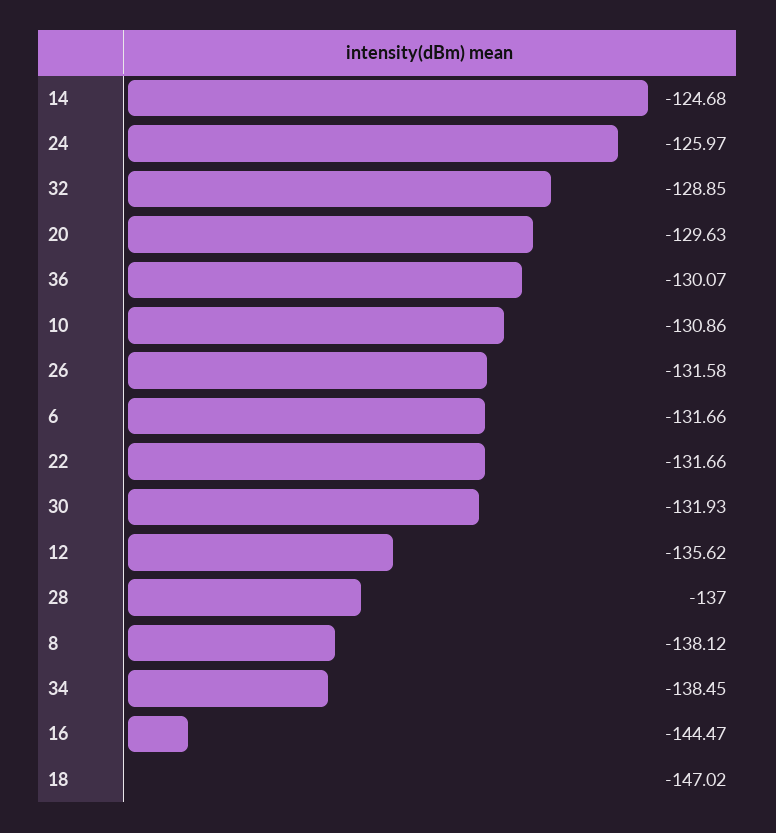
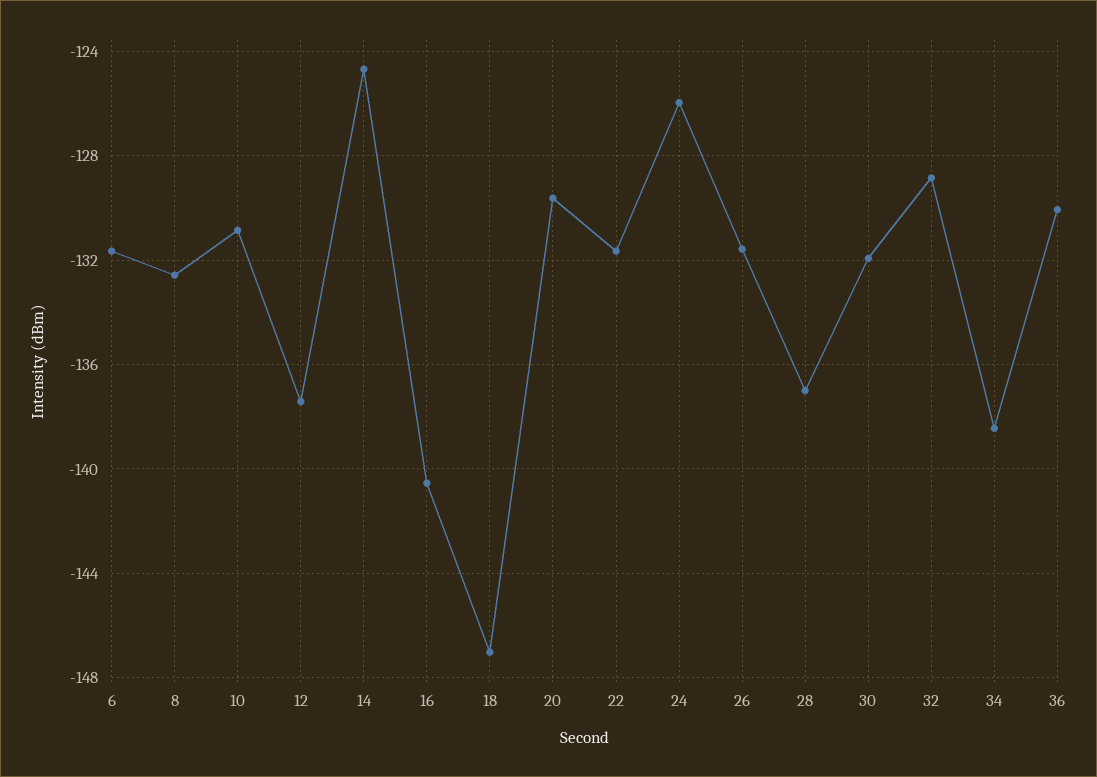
  {
    "14": -124.68,
    "24": -125.97,
    "32": -128.85,
    "20": -129.63,
    "36": -130.07,
    "10": -130.86,
    "26": -131.58,
    "6": -131.66,
    "22": -131.66,
    "30": -131.93,
-   "12": -135.62,
+   "12": -137.5,
    "28": -137,
-   "8": -138.12,
+   "8": -132.5,
    "34": -138.45,
-   "16": -144.47,
+   "16": -140.5,
    "18": -147.02
  }

